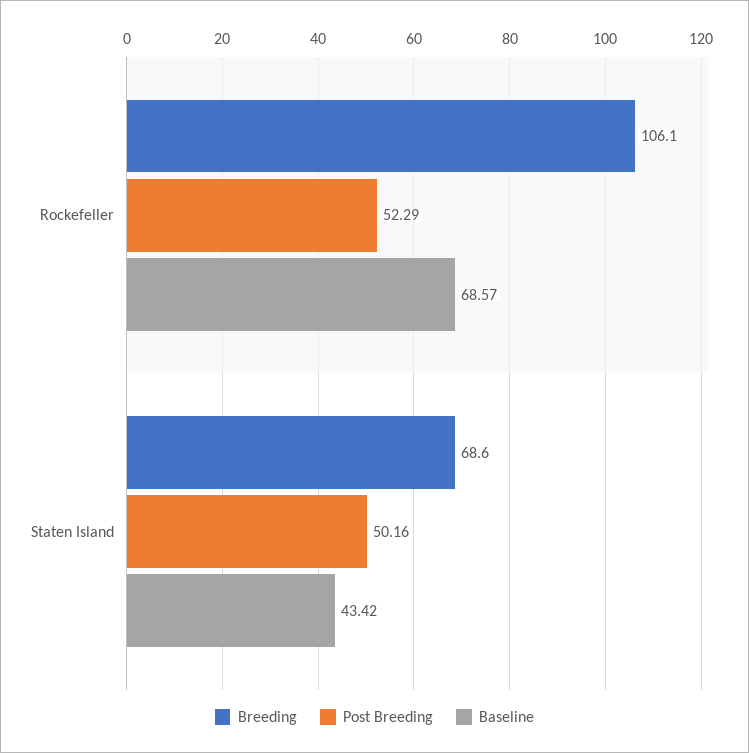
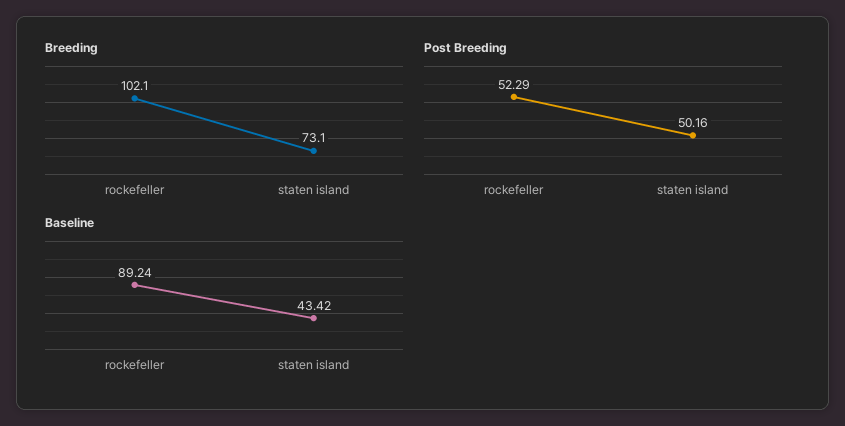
  {
    "Breeding": {
-     "Rockefeller": 106.1,
+     "Rockefeller": 102.1,
-     "Staten Island": 68.6
+     "Staten Island": 73.1
    },
    "Post Breeding": {
      "Rockefeller": 52.29,
      "Staten Island": 50.16
    },
    "Baseline": {
-     "Rockefeller": 68.57,
+     "Rockefeller": 89.24,
      "Staten Island": 43.42
    }
  }

